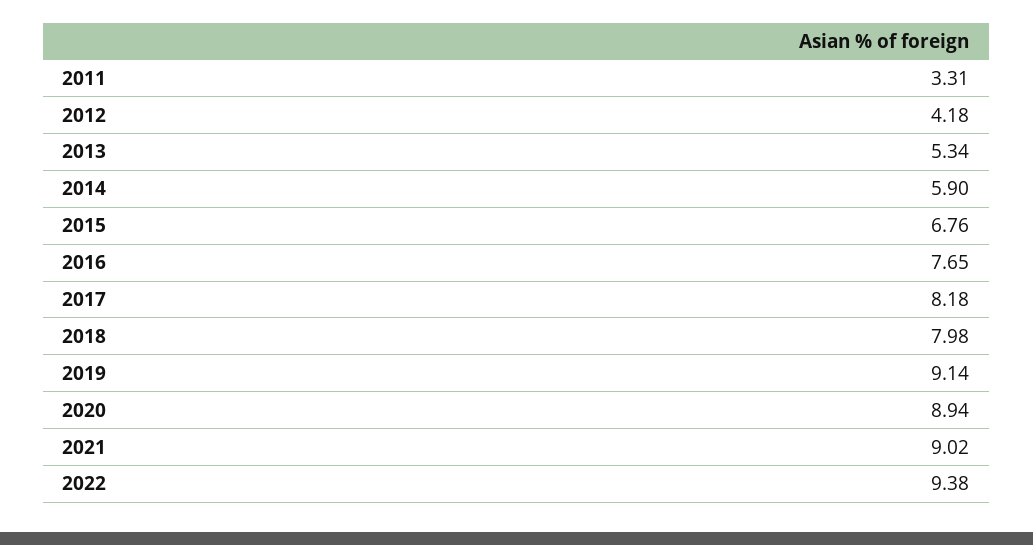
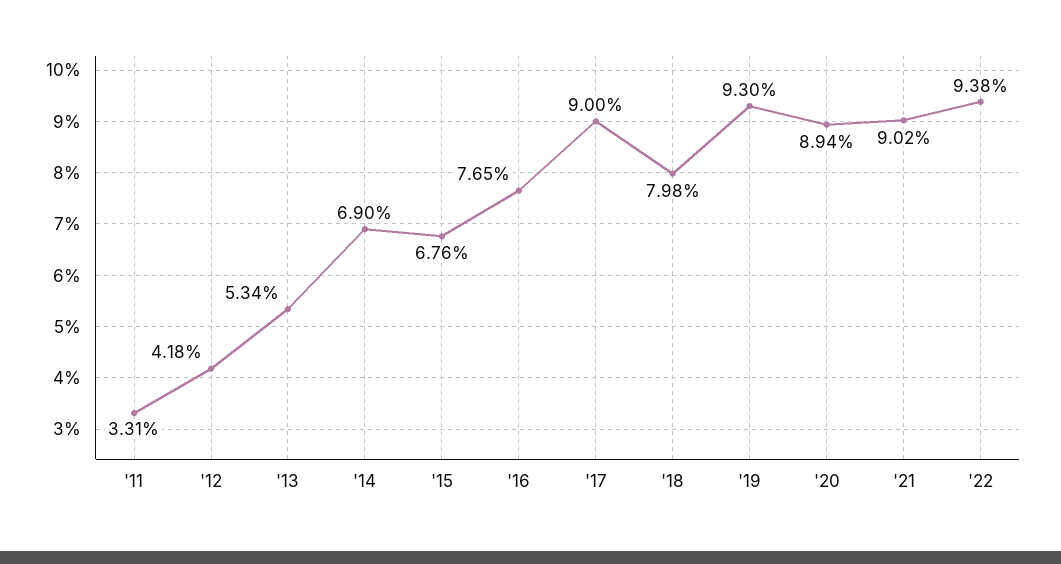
  {
    "2011": 3.31,
    "2012": 4.18,
    "2013": 5.34,
-   "2014": 5.9,
+   "2014": 6.9,
    "2015": 6.76,
    "2016": 7.65,
-   "2017": 8.18,
+   "2017": 9,
    "2018": 7.98,
-   "2019": 9.14,
+   "2019": 9.3,
    "2020": 8.94,
    "2021": 9.02,
    "2022": 9.38
  }

